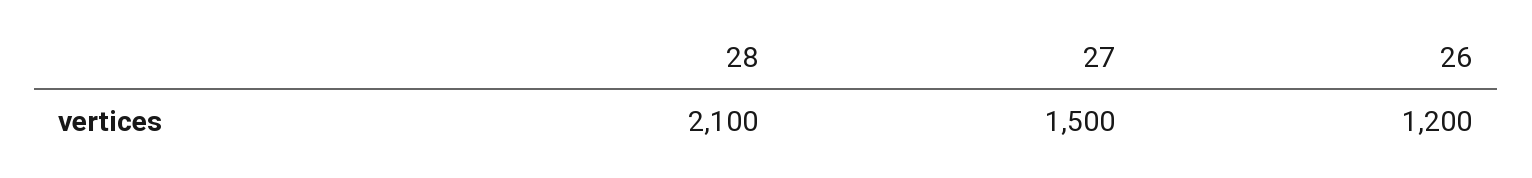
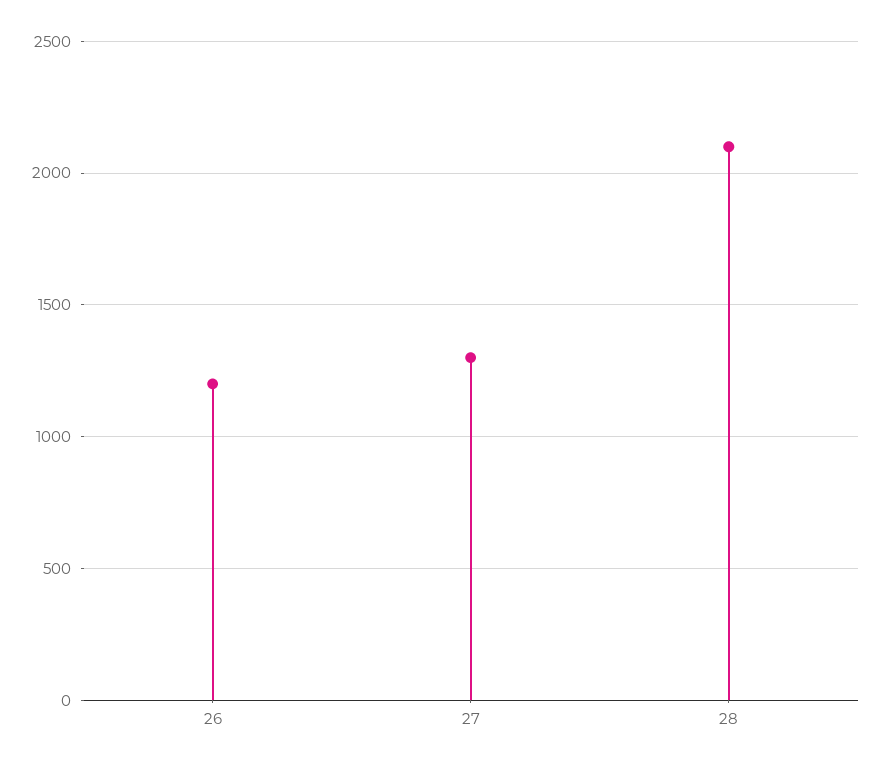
  {
    "28": 2100,
-   "27": 1500,
+   "27": 1300,
    "26": 1200
  }

